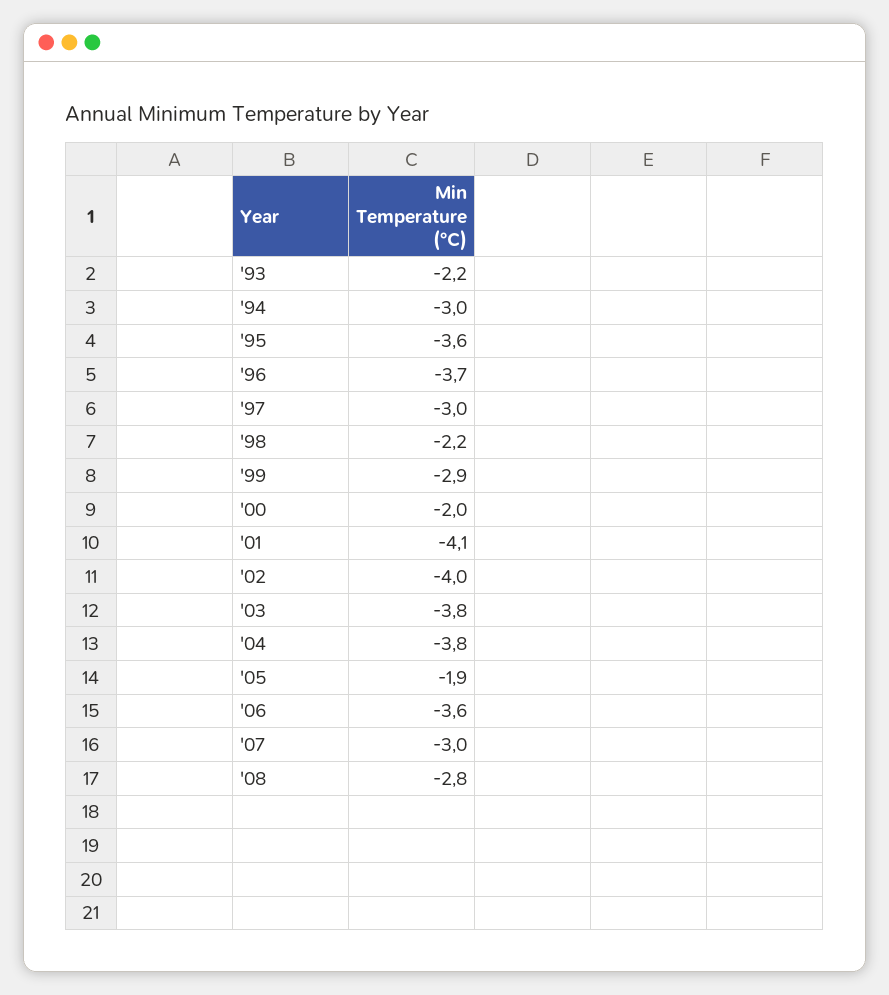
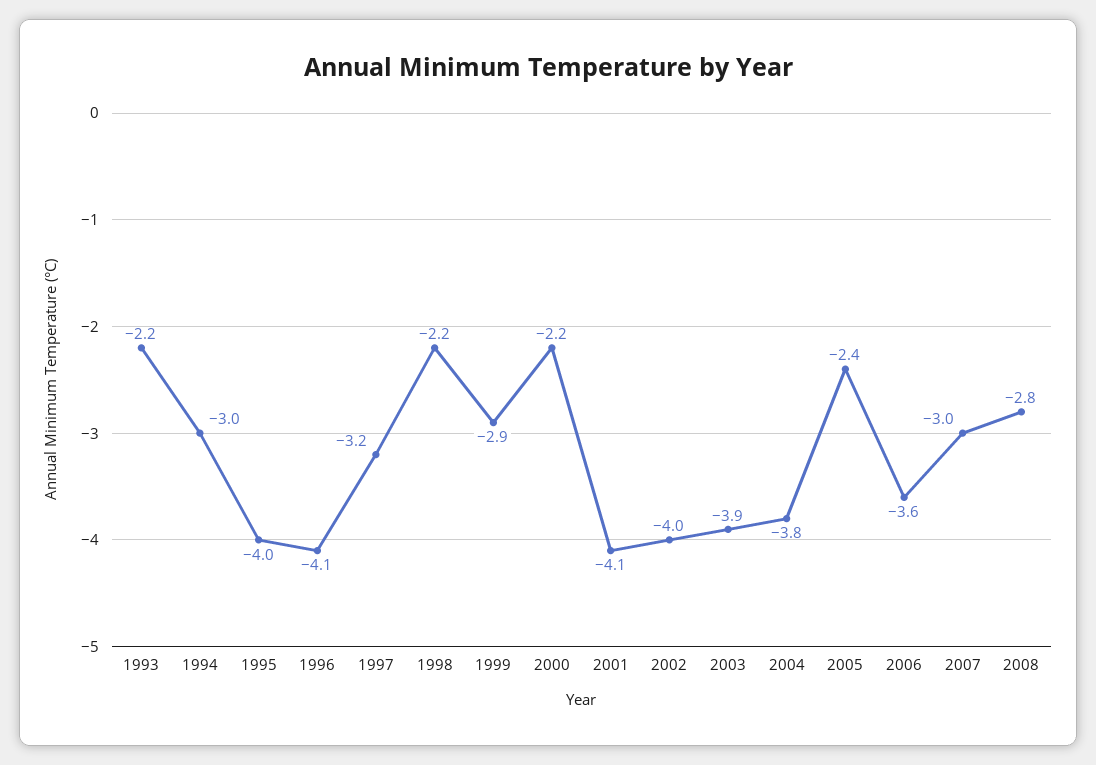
  {
    "'93": -2.2,
    "'94": -3,
-   "'95": -3.6,
+   "'95": -4,
-   "'96": -3.7,
+   "'96": -4.1,
-   "'97": -3,
+   "'97": -3.2,
    "'98": -2.2,
    "'99": -2.9,
-   "'00": -2,
+   "'00": -2.2,
    "'01": -4.1,
    "'02": -4,
-   "'03": -3.8,
+   "'03": -3.9,
    "'04": -3.8,
-   "'05": -1.9,
+   "'05": -2.4,
    "'06": -3.6,
    "'07": -3,
    "'08": -2.8
  }

